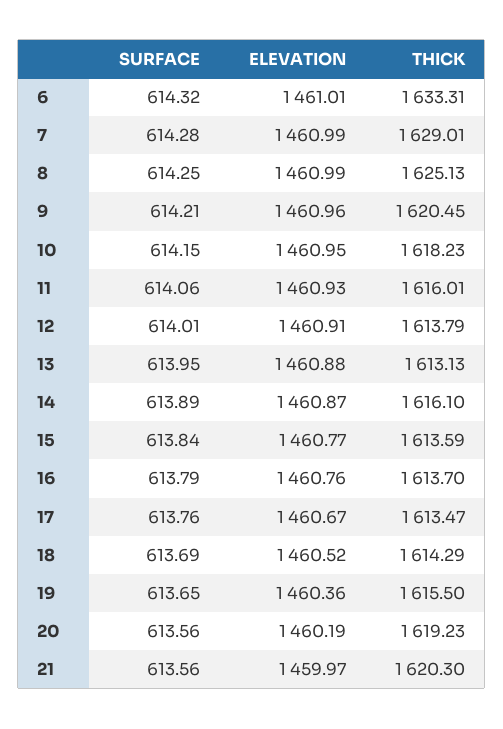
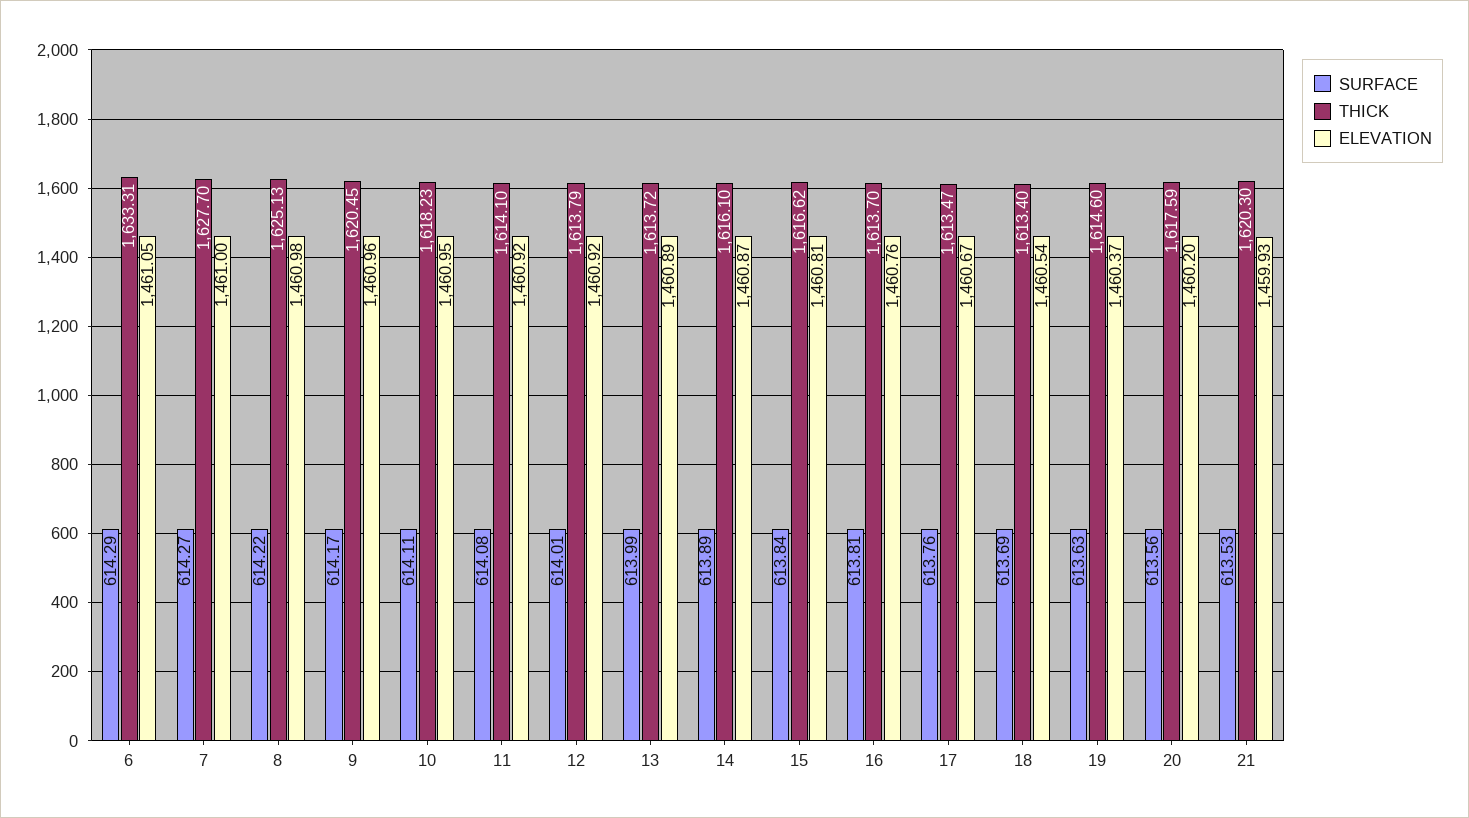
  {
    "SURFACE": {
-     "6": 614.32,
+     "6": 614.29,
-     "7": 614.28,
+     "7": 614.27,
-     "8": 614.25,
+     "8": 614.22,
-     "9": 614.21,
+     "9": 614.17,
-     "10": 614.15,
+     "10": 614.11,
-     "11": 614.06,
+     "11": 614.08,
      "12": 614.01,
-     "13": 613.95,
+     "13": 613.99,
      "14": 613.89,
      "15": 613.84,
-     "16": 613.79,
+     "16": 613.81,
      "17": 613.76,
      "18": 613.69,
-     "19": 613.65,
+     "19": 613.63,
      "20": 613.56,
-     "21": 613.56
+     "21": 613.53
    },
    "ELEVATION": {
-     "6": 1461.01,
+     "6": 1461.05,
-     "7": 1460.99,
+     "7": 1461,
-     "8": 1460.99,
+     "8": 1460.98,
      "9": 1460.96,
      "10": 1460.95,
-     "11": 1460.93,
+     "11": 1460.92,
-     "12": 1460.91,
+     "12": 1460.92,
-     "13": 1460.88,
+     "13": 1460.89,
      "14": 1460.87,
-     "15": 1460.77,
+     "15": 1460.81,
      "16": 1460.76,
      "17": 1460.67,
-     "18": 1460.52,
+     "18": 1460.54,
-     "19": 1460.36,
+     "19": 1460.37,
-     "20": 1460.19,
+     "20": 1460.2,
-     "21": 1459.97
+     "21": 1459.93
    },
    "THICK": {
      "6": 1633.31,
-     "7": 1629.01,
+     "7": 1627.7,
      "8": 1625.13,
      "9": 1620.45,
      "10": 1618.23,
-     "11": 1616.01,
+     "11": 1614.1,
      "12": 1613.79,
-     "13": 1613.13,
+     "13": 1613.72,
      "14": 1616.1,
-     "15": 1613.59,
+     "15": 1616.62,
      "16": 1613.7,
      "17": 1613.47,
-     "18": 1614.29,
+     "18": 1613.4,
-     "19": 1615.5,
+     "19": 1614.6,
-     "20": 1619.23,
+     "20": 1617.59,
      "21": 1620.3
    }
  }

